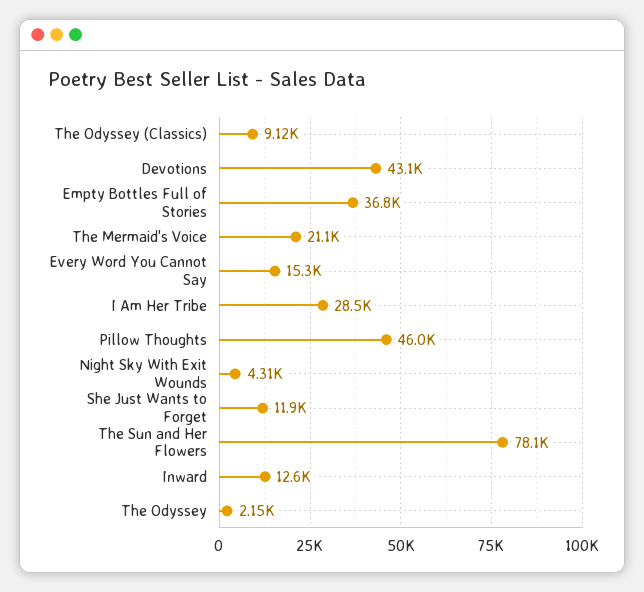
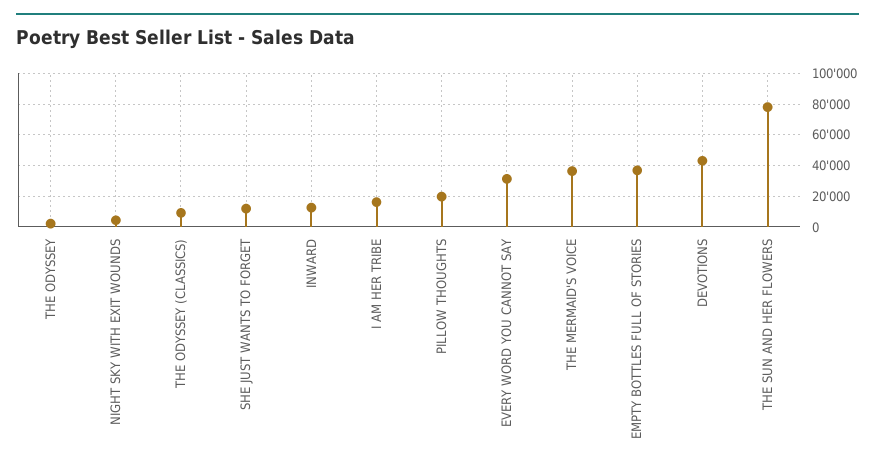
  {
    "The Odyssey (Classics)": 9120,
    "Devotions": 43100,
    "Empty Bottles Full of Stories": 36800,
-   "The Mermaid's Voice": 21100,
+   "The Mermaid's Voice": 35000,
-   "Every Word You Cannot Say": 15300,
+   "Every Word You Cannot Say": 30000,
-   "I Am Her Tribe": 28500,
+   "I Am Her Tribe": 15000,
-   "Pillow Thoughts": 46000,
+   "Pillow Thoughts": 20000,
    "Night Sky With Exit Wounds": 4310,
    "She Just Wants to Forget": 11900,
    "The Sun and Her Flowers": 78100,
    "Inward": 12600,
    "The Odyssey": 2150
  }

